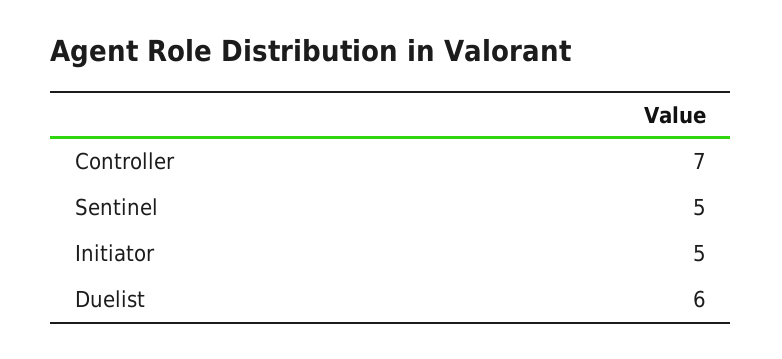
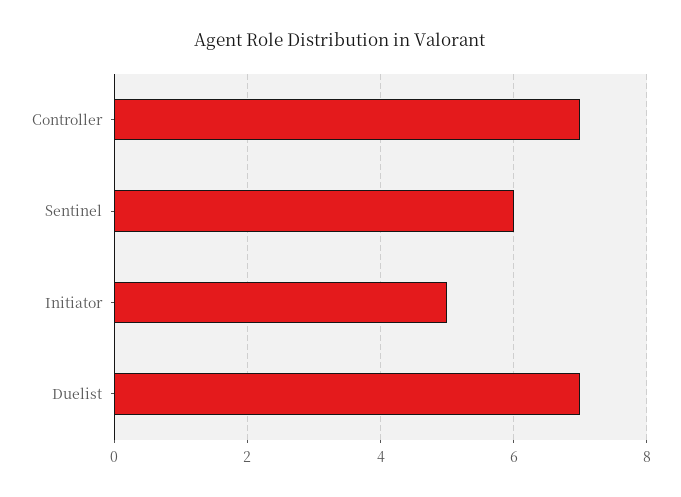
  {
    "Controller": 7,
-   "Sentinel": 5,
+   "Sentinel": 6,
    "Initiator": 5,
-   "Duelist": 6
+   "Duelist": 7
  }

